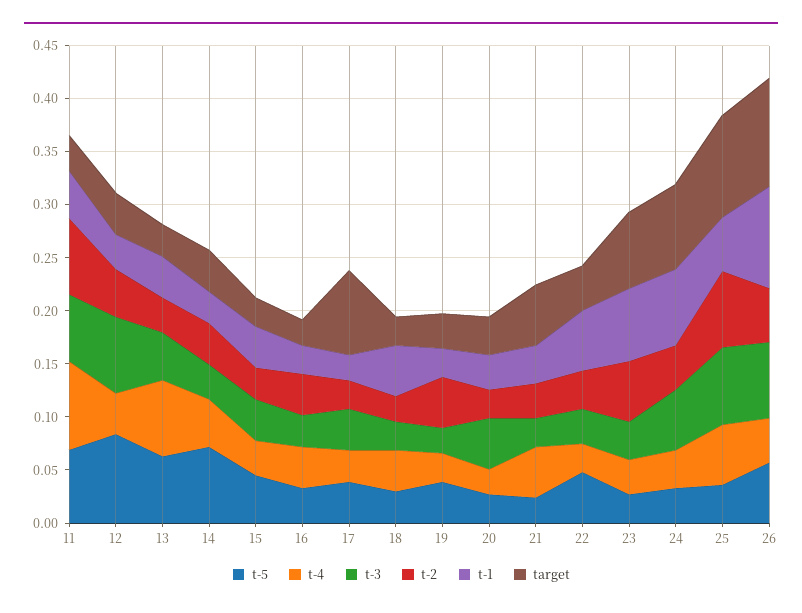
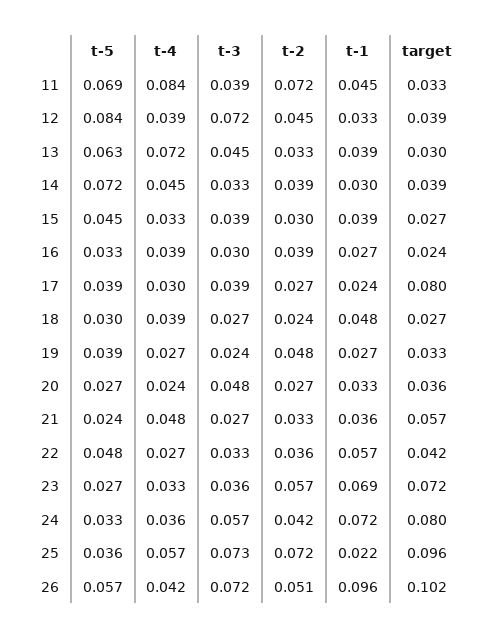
  {
    "t-5": {
      "11": 0.069,
      "12": 0.084,
      "13": 0.063,
      "14": 0.072,
      "15": 0.045,
      "16": 0.033,
      "17": 0.039,
      "18": 0.03,
      "19": 0.039,
      "20": 0.027,
      "21": 0.024,
      "22": 0.048,
      "23": 0.027,
      "24": 0.033,
      "25": 0.036,
      "26": 0.057
    },
    "t-4": {
      "11": 0.084,
      "12": 0.039,
      "13": 0.072,
      "14": 0.045,
      "15": 0.033,
      "16": 0.039,
      "17": 0.03,
      "18": 0.039,
      "19": 0.027,
      "20": 0.024,
      "21": 0.048,
      "22": 0.027,
      "23": 0.033,
      "24": 0.036,
      "25": 0.057,
      "26": 0.042
    },
    "t-3": {
-     "11": 0.06,
+     "11": 0.039,
      "12": 0.072,
      "13": 0.045,
      "14": 0.033,
      "15": 0.039,
      "16": 0.03,
      "17": 0.039,
      "18": 0.027,
      "19": 0.024,
      "20": 0.048,
      "21": 0.027,
      "22": 0.033,
      "23": 0.036,
      "24": 0.057,
      "25": 0.073,
      "26": 0.072
    },
    "t-2": {
      "11": 0.072,
      "12": 0.045,
      "13": 0.033,
      "14": 0.039,
      "15": 0.03,
      "16": 0.039,
      "17": 0.027,
      "18": 0.024,
      "19": 0.048,
      "20": 0.027,
      "21": 0.033,
      "22": 0.036,
      "23": 0.057,
      "24": 0.042,
      "25": 0.072,
      "26": 0.051
    },
    "t-1": {
      "11": 0.045,
      "12": 0.033,
      "13": 0.039,
      "14": 0.03,
      "15": 0.039,
      "16": 0.027,
      "17": 0.024,
      "18": 0.048,
      "19": 0.027,
      "20": 0.033,
      "21": 0.036,
      "22": 0.057,
      "23": 0.069,
      "24": 0.072,
-     "25": 0.05,
+     "25": 0.022,
      "26": 0.096
    },
    "target": {
      "11": 0.033,
      "12": 0.039,
      "13": 0.03,
      "14": 0.039,
      "15": 0.027,
      "16": 0.024,
      "17": 0.08,
      "18": 0.027,
      "19": 0.033,
      "20": 0.036,
      "21": 0.057,
      "22": 0.042,
      "23": 0.072,
      "24": 0.08,
      "25": 0.096,
      "26": 0.102
    }
  }

